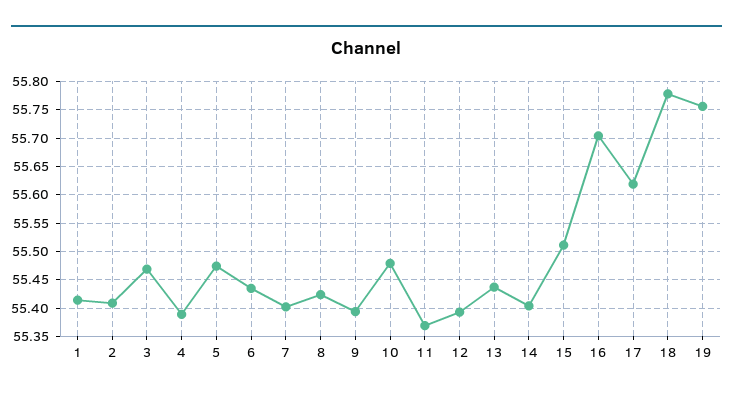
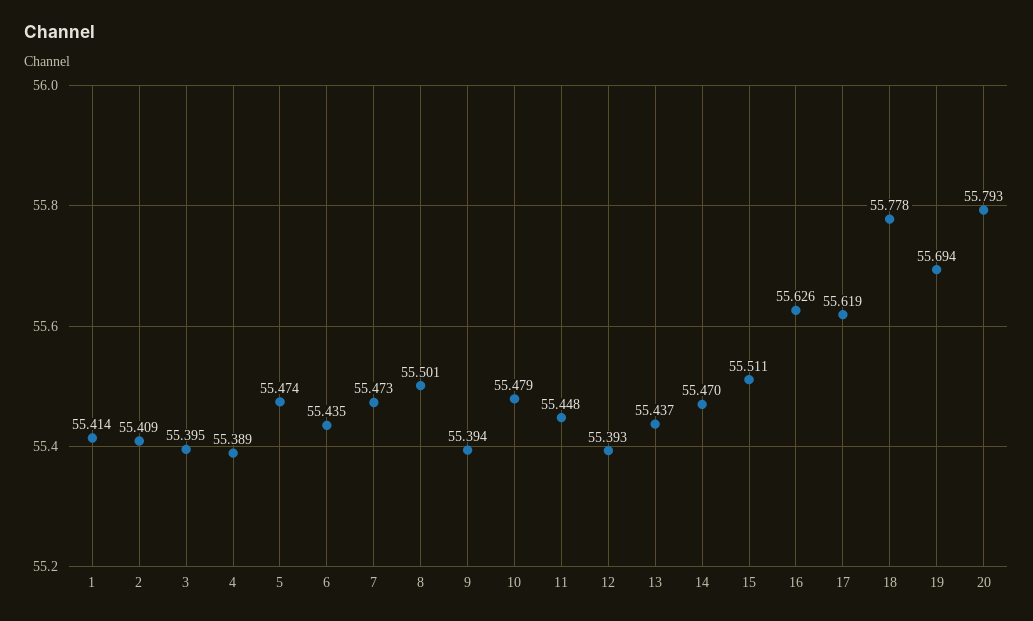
  {
    "1": 55.414,
    "2": 55.409,
-   "3": 55.475,
+   "3": 55.395,
    "4": 55.389,
    "5": 55.474,
    "6": 55.435,
-   "7": 55.4,
+   "7": 55.473,
-   "8": 55.425,
+   "8": 55.501,
    "9": 55.394,
    "10": 55.479,
-   "11": 55.375,
+   "11": 55.448,
    "12": 55.393,
    "13": 55.437,
-   "14": 55.4,
+   "14": 55.47,
    "15": 55.511,
-   "16": 55.7,
+   "16": 55.626,
    "17": 55.619,
    "18": 55.778,
-   "19": 55.75
+   "19": 55.694,
+   "20": 55.793
  }

